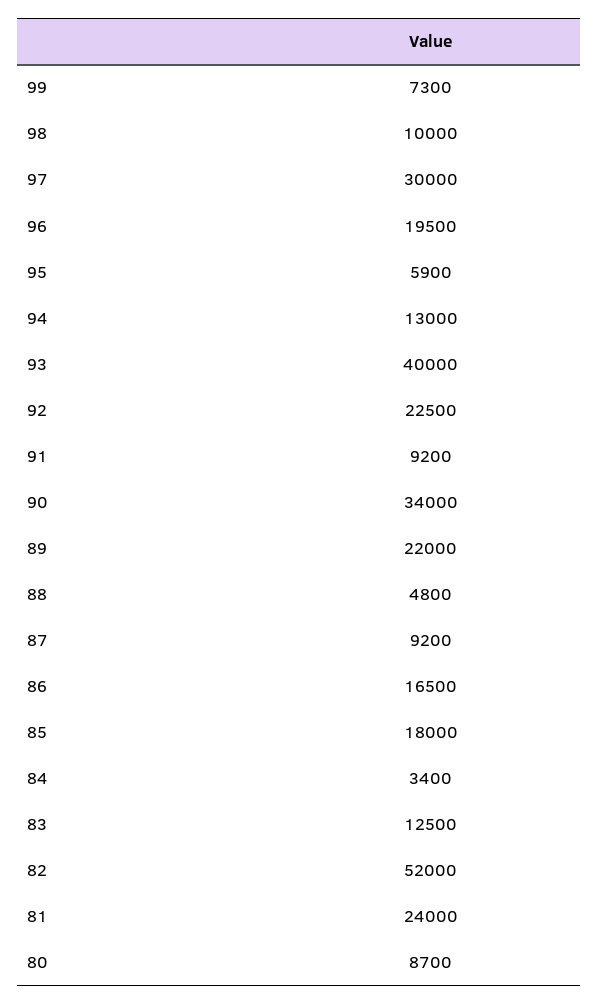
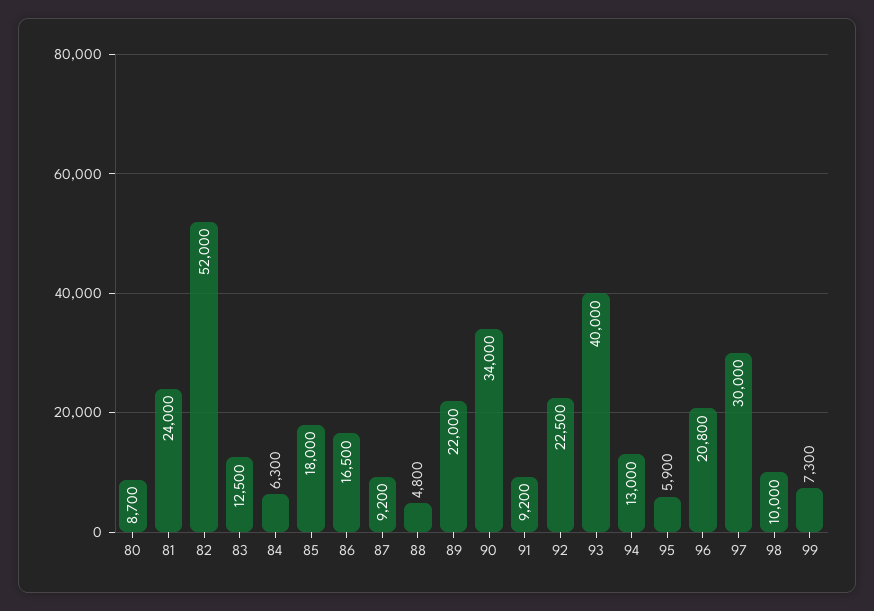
  {
    "99": 7300,
    "98": 10000,
    "97": 30000,
-   "96": 19500,
+   "96": 20800,
    "95": 5900,
    "94": 13000,
    "93": 40000,
    "92": 22500,
    "91": 9200,
    "90": 34000,
    "89": 22000,
    "88": 4800,
    "87": 9200,
    "86": 16500,
    "85": 18000,
-   "84": 3400,
+   "84": 6300,
    "83": 12500,
    "82": 52000,
    "81": 24000,
    "80": 8700
  }

